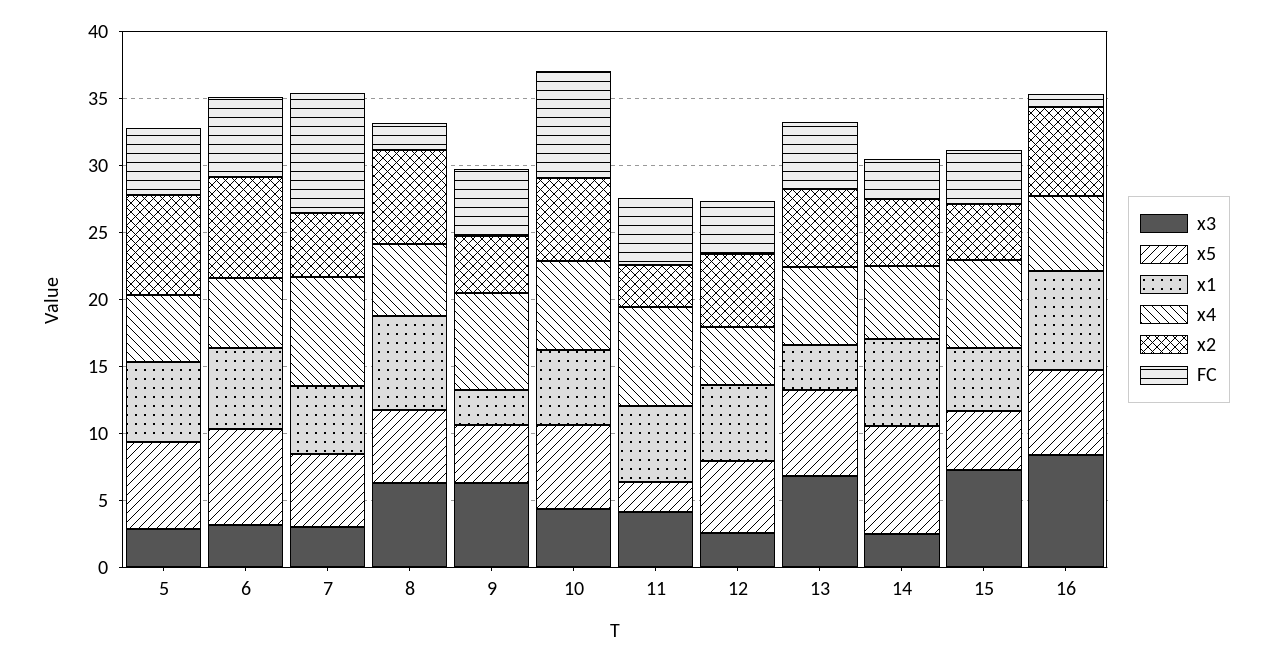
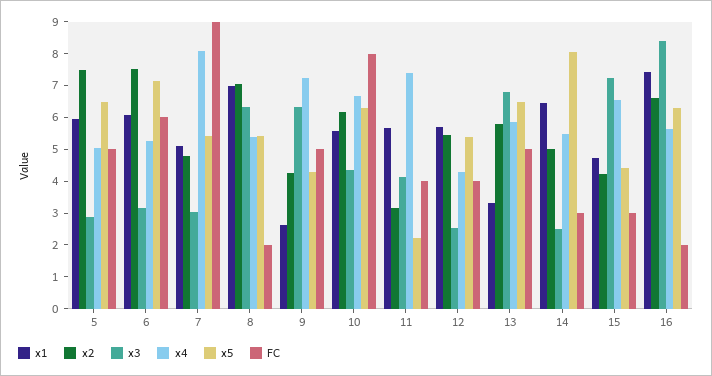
  {
    "x3": {
      "5": 3,
      "6": 3,
      "7": 3,
      "8": 6.5,
      "9": 6.5,
      "10": 4.5,
      "11": 4,
      "12": 2.5,
      "13": 7,
      "14": 2.5,
      "15": 7.5,
      "16": 8.5
    },
    "x5": {
      "5": 6.5,
      "6": 7,
      "7": 5.5,
      "8": 5.5,
      "9": 4.5,
      "10": 6.5,
      "11": 2,
      "12": 5.5,
      "13": 6.5,
      "14": 8,
      "15": 4.5,
      "16": 6.5
    },
    "x1": {
      "5": 6,
      "6": 6,
      "7": 5,
      "8": 7,
      "9": 2.5,
      "10": 5.5,
      "11": 5.5,
      "12": 5.5,
      "13": 3.5,
      "14": 6.5,
      "15": 4.5,
      "16": 7.5
    },
    "x4": {
      "5": 5,
      "6": 5.5,
      "7": 8,
      "8": 5.5,
      "9": 7.5,
      "10": 6.5,
      "11": 7.5,
      "12": 4.5,
      "13": 6,
      "14": 5.5,
      "15": 6.5,
      "16": 5.5
    },
    "x2": {
      "5": 7.5,
      "6": 7.5,
      "7": 5,
      "8": 7,
      "9": 4.5,
      "10": 6,
      "11": 3,
      "12": 5.5,
      "13": 6,
      "14": 5,
      "15": 4,
      "16": 6.5
    },
    "FC": {
      "5": 5,
      "6": 6,
      "7": 9,
      "8": 2,
      "9": 5,
      "10": 8,
-     "11": 5,
+     "11": 4,
      "12": 4,
      "13": 5,
      "14": 3,
-     "15": 4,
+     "15": 3,
-     "16": 1
+     "16": 2
    }
  }

